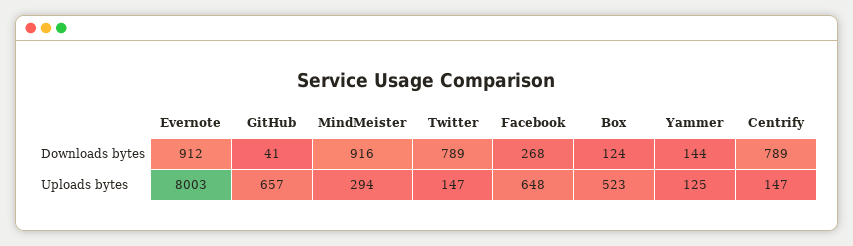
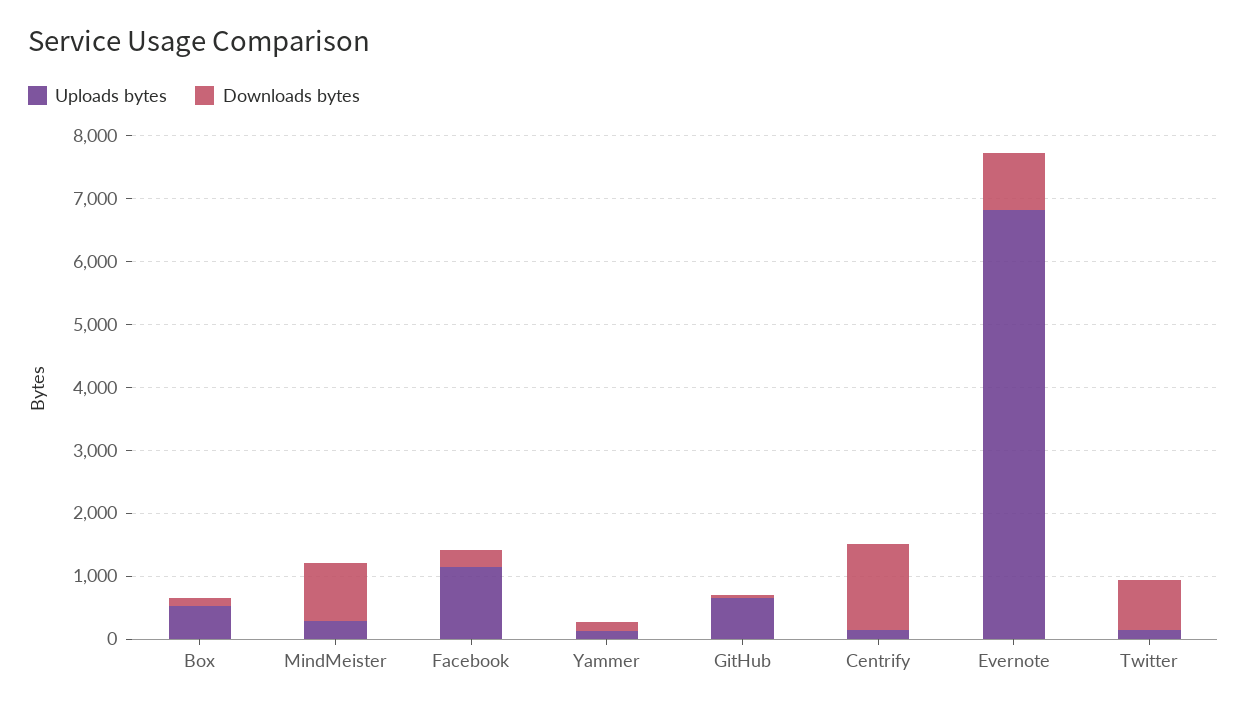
  {
    "Downloads bytes": {
      "Evernote": 912,
      "GitHub": 41,
      "MindMeister": 916,
      "Twitter": 789,
      "Facebook": 268,
      "Box": 124,
      "Yammer": 144,
-     "Centrify": 789
+     "Centrify": 1400
    },
    "Uploads bytes": {
-     "Evernote": 8003,
+     "Evernote": 6800,
      "GitHub": 657,
      "MindMeister": 294,
      "Twitter": 147,
-     "Facebook": 648,
+     "Facebook": 1200,
      "Box": 523,
      "Yammer": 125,
      "Centrify": 147
    }
  }

